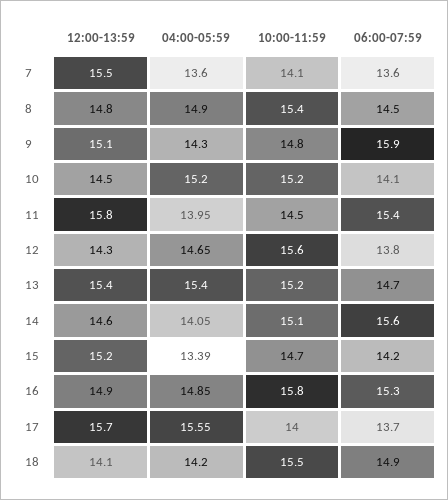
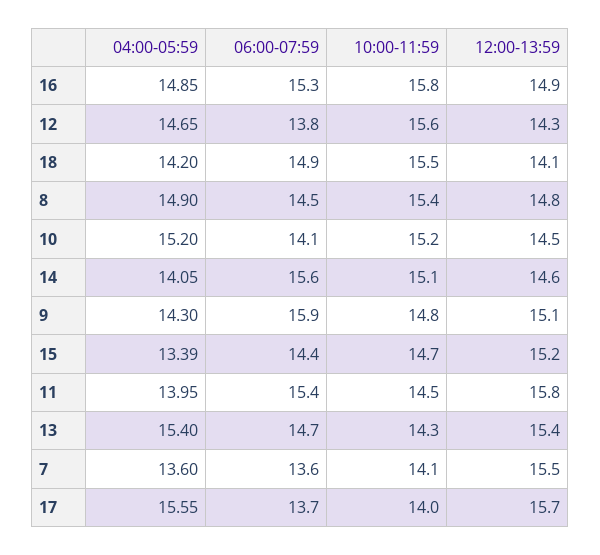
  {
    "12:00-13:59": {
      "7": 15.5,
      "8": 14.8,
      "9": 15.1,
      "10": 14.5,
      "11": 15.8,
      "12": 14.3,
      "13": 15.4,
      "14": 14.6,
      "15": 15.2,
      "16": 14.9,
      "17": 15.7,
      "18": 14.1
    },
    "04:00-05:59": {
      "7": 13.6,
      "8": 14.9,
      "9": 14.3,
      "10": 15.2,
      "11": 13.95,
      "12": 14.65,
      "13": 15.4,
      "14": 14.05,
      "15": 13.39,
      "16": 14.85,
      "17": 15.55,
      "18": 14.2
    },
    "10:00-11:59": {
      "7": 14.1,
      "8": 15.4,
      "9": 14.8,
      "10": 15.2,
      "11": 14.5,
      "12": 15.6,
-     "13": 15.2,
+     "13": 14.3,
      "14": 15.1,
      "15": 14.7,
      "16": 15.8,
      "17": 14,
      "18": 15.5
    },
    "06:00-07:59": {
      "7": 13.6,
      "8": 14.5,
      "9": 15.9,
      "10": 14.1,
      "11": 15.4,
      "12": 13.8,
      "13": 14.7,
      "14": 15.6,
-     "15": 14.2,
+     "15": 14.4,
      "16": 15.3,
      "17": 13.7,
      "18": 14.9
    }
  }

